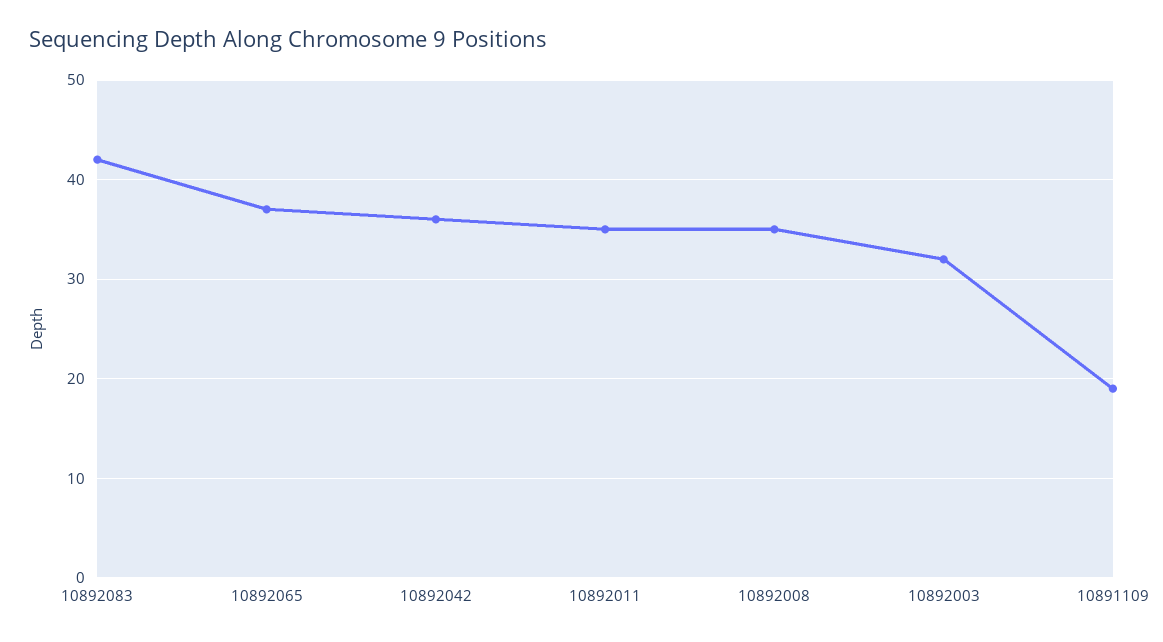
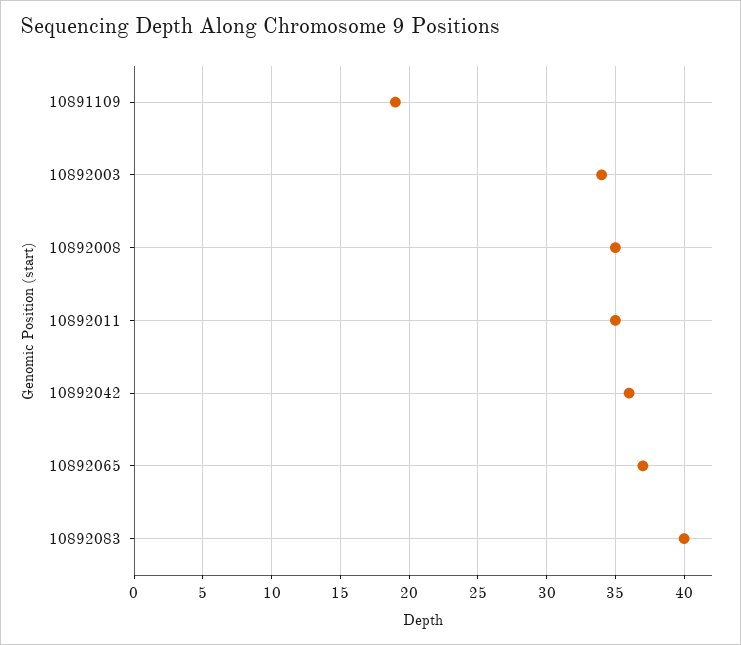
  {
-   "10892083": 42,
+   "10892083": 40,
    "10892065": 37,
    "10892042": 36,
    "10892011": 35,
    "10892008": 35,
-   "10892003": 32,
+   "10892003": 34,
    "10891109": 19
  }

